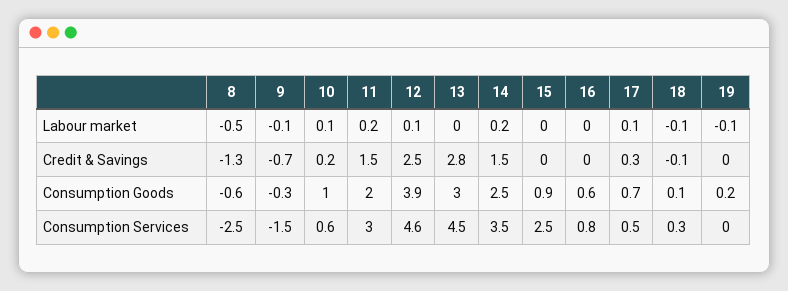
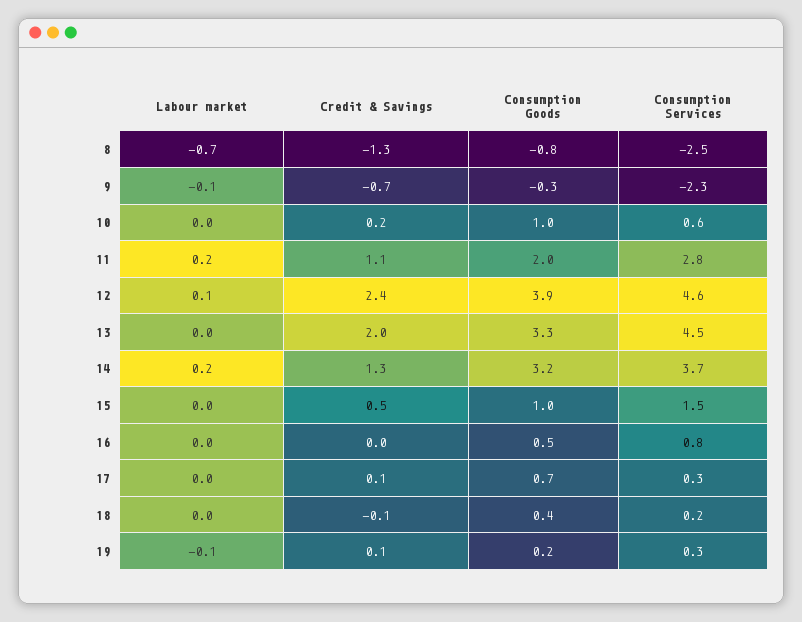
  {
    "8": {
-     "Labour market": -0.5,
+     "Labour market": -0.7,
      "Credit & Savings": -1.3,
-     "Consumption Goods": -0.6,
+     "Consumption Goods": -0.8,
      "Consumption Services": -2.5
    },
    "9": {
      "Labour market": -0.1,
      "Credit & Savings": -0.7,
      "Consumption Goods": -0.3,
-     "Consumption Services": -1.5
+     "Consumption Services": -2.3
    },
    "10": {
-     "Labour market": 0.1,
+     "Labour market": 0,
      "Credit & Savings": 0.2,
      "Consumption Goods": 1,
      "Consumption Services": 0.6
    },
    "11": {
      "Labour market": 0.2,
-     "Credit & Savings": 1.5,
+     "Credit & Savings": 1.1,
      "Consumption Goods": 2,
-     "Consumption Services": 3
+     "Consumption Services": 2.8
    },
    "12": {
      "Labour market": 0.1,
-     "Credit & Savings": 2.5,
+     "Credit & Savings": 2.4,
      "Consumption Goods": 3.9,
      "Consumption Services": 4.6
    },
    "13": {
      "Labour market": 0,
-     "Credit & Savings": 2.8,
+     "Credit & Savings": 2,
-     "Consumption Goods": 3,
+     "Consumption Goods": 3.3,
      "Consumption Services": 4.5
    },
    "14": {
      "Labour market": 0.2,
-     "Credit & Savings": 1.5,
+     "Credit & Savings": 1.3,
-     "Consumption Goods": 2.5,
+     "Consumption Goods": 3.2,
-     "Consumption Services": 3.5
+     "Consumption Services": 3.7
    },
    "15": {
      "Labour market": 0,
-     "Credit & Savings": 0,
+     "Credit & Savings": 0.5,
-     "Consumption Goods": 0.9,
+     "Consumption Goods": 1,
-     "Consumption Services": 2.5
+     "Consumption Services": 1.5
    },
    "16": {
      "Labour market": 0,
      "Credit & Savings": 0,
-     "Consumption Goods": 0.6,
+     "Consumption Goods": 0.5,
      "Consumption Services": 0.8
    },
    "17": {
-     "Labour market": 0.1,
+     "Labour market": 0,
-     "Credit & Savings": 0.3,
+     "Credit & Savings": 0.1,
      "Consumption Goods": 0.7,
-     "Consumption Services": 0.5
+     "Consumption Services": 0.3
    },
    "18": {
-     "Labour market": -0.1,
+     "Labour market": 0,
      "Credit & Savings": -0.1,
-     "Consumption Goods": 0.1,
+     "Consumption Goods": 0.4,
-     "Consumption Services": 0.3
+     "Consumption Services": 0.2
    },
    "19": {
      "Labour market": -0.1,
-     "Credit & Savings": 0,
+     "Credit & Savings": 0.1,
      "Consumption Goods": 0.2,
-     "Consumption Services": 0
+     "Consumption Services": 0.3
    }
  }

